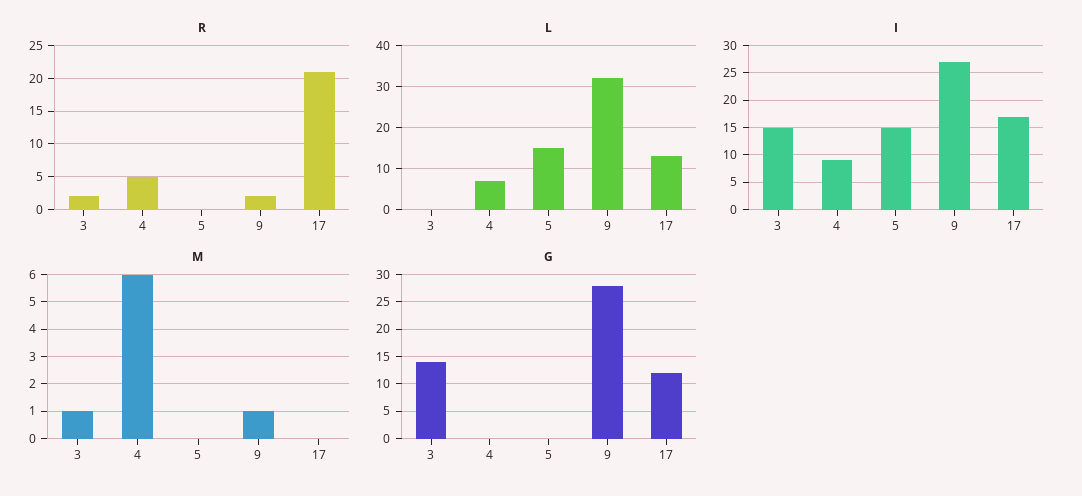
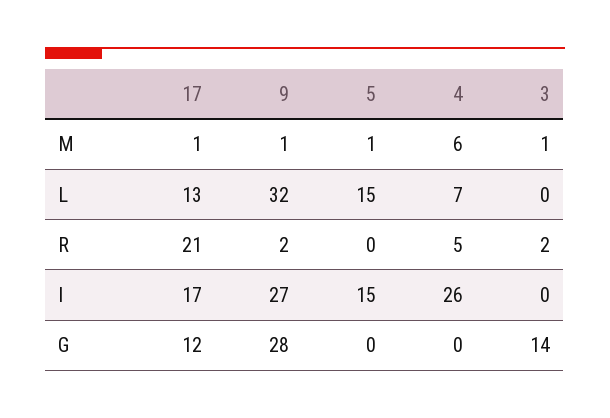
  {
    "R": {
      "3": 2,
      "4": 5,
      "5": 0,
      "9": 2,
      "17": 21
    },
    "L": {
      "3": 0,
      "4": 7,
      "5": 15,
      "9": 32,
      "17": 13
    },
    "I": {
-     "3": 15,
+     "3": 0,
-     "4": 10,
+     "4": 26,
      "5": 15,
      "9": 27,
      "17": 17
    },
    "M": {
      "3": 1,
      "4": 6,
-     "5": 0,
+     "5": 1,
      "9": 1,
-     "17": 0
+     "17": 1
    },
    "G": {
      "3": 14,
      "4": 0,
      "5": 0,
      "9": 28,
      "17": 12
    }
  }

